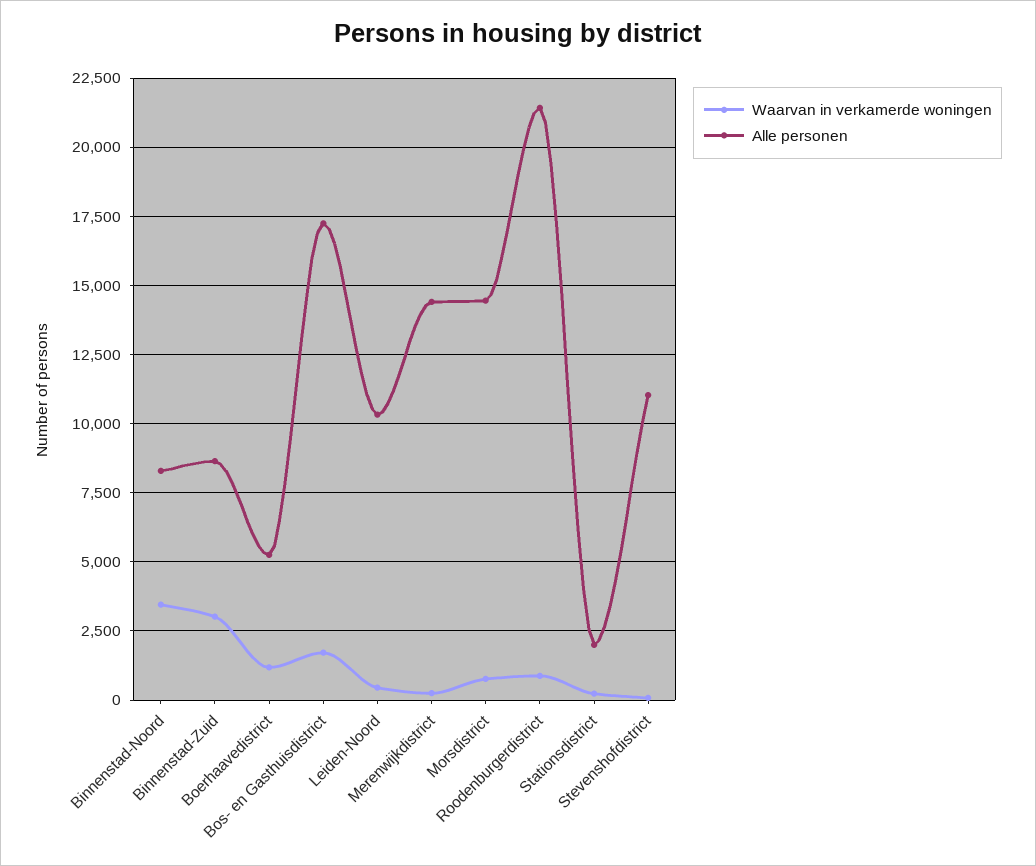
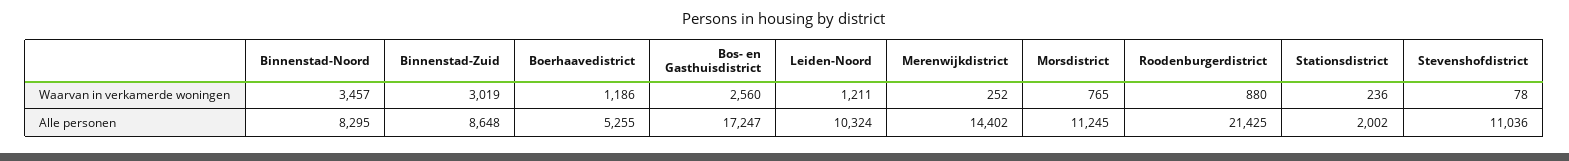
  {
    "Waarvan in verkamerde woningen": {
      "Binnenstad-Noord": 3457,
      "Binnenstad-Zuid": 3019,
      "Boerhaavedistrict": 1186,
-     "Bos- en Gasthuisdistrict": 1750,
+     "Bos- en Gasthuisdistrict": 2560,
-     "Leiden-Noord": 500,
+     "Leiden-Noord": 1211,
      "Merenwijkdistrict": 252,
      "Morsdistrict": 765,
      "Roodenburgerdistrict": 880,
      "Stationsdistrict": 236,
      "Stevenshofdistrict": 78
    },
    "Alle personen": {
      "Binnenstad-Noord": 8295,
      "Binnenstad-Zuid": 8648,
      "Boerhaavedistrict": 5255,
      "Bos- en Gasthuisdistrict": 17247,
      "Leiden-Noord": 10324,
      "Merenwijkdistrict": 14402,
-     "Morsdistrict": 14500,
+     "Morsdistrict": 11245,
      "Roodenburgerdistrict": 21425,
      "Stationsdistrict": 2002,
      "Stevenshofdistrict": 11036
    }
  }

